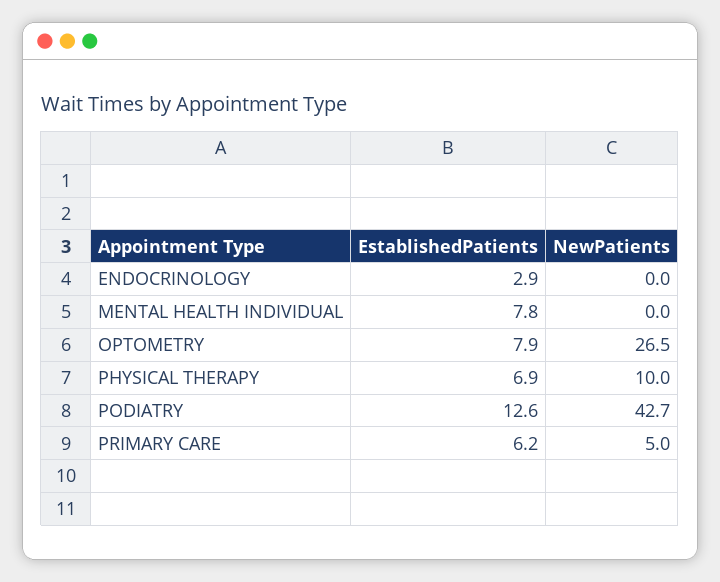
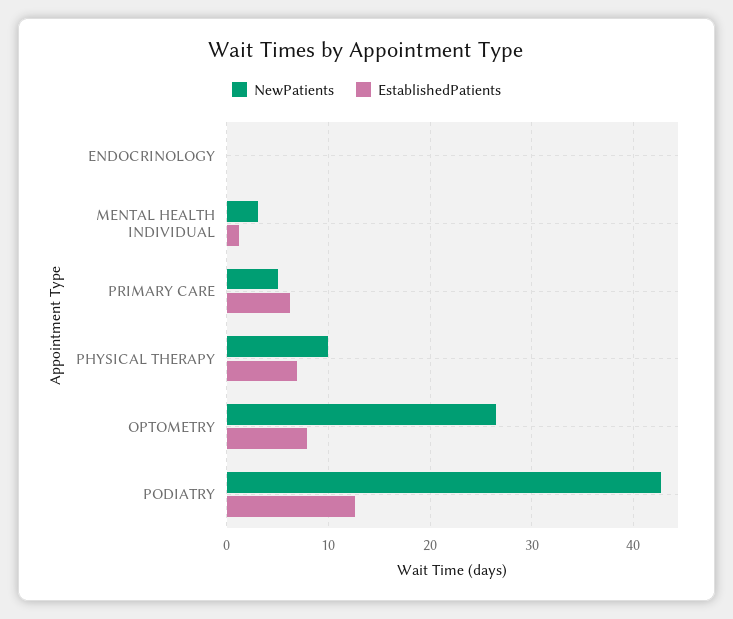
  {
    "EstablishedPatients": {
-     "ENDOCRINOLOGY": 2.9,
+     "ENDOCRINOLOGY": 0,
-     "MENTAL HEALTH INDIVIDUAL": 7.8,
+     "MENTAL HEALTH INDIVIDUAL": 1,
      "OPTOMETRY": 7.9,
      "PHYSICAL THERAPY": 6.9,
      "PODIATRY": 12.6,
      "PRIMARY CARE": 6.2
    },
    "NewPatients": {
      "ENDOCRINOLOGY": 0,
-     "MENTAL HEALTH INDIVIDUAL": 0,
+     "MENTAL HEALTH INDIVIDUAL": 3,
      "OPTOMETRY": 26.5,
      "PHYSICAL THERAPY": 10,
      "PODIATRY": 42.7,
      "PRIMARY CARE": 5
    }
  }

